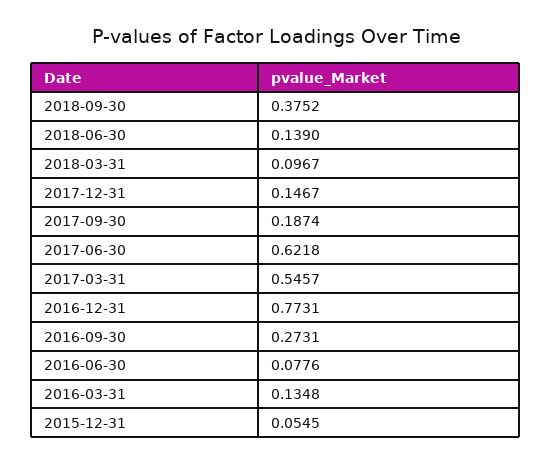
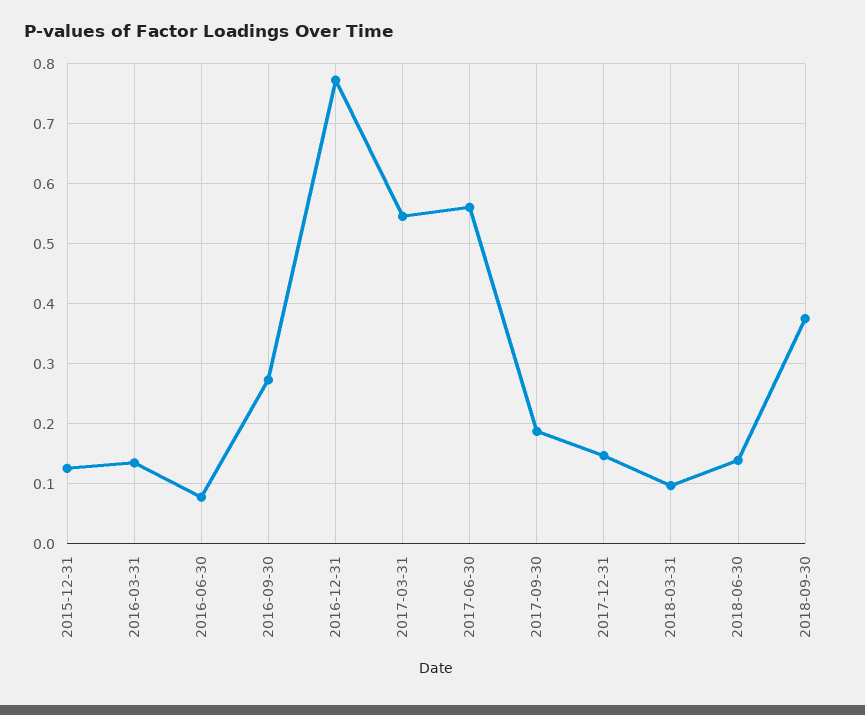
  {
    "2018-09-30": 0.3752,
    "2018-06-30": 0.139,
    "2018-03-31": 0.0967,
    "2017-12-31": 0.1467,
    "2017-09-30": 0.1874,
-   "2017-06-30": 0.6218,
+   "2017-06-30": 0.56,
    "2017-03-31": 0.5457,
    "2016-12-31": 0.7731,
    "2016-09-30": 0.2731,
    "2016-06-30": 0.0776,
    "2016-03-31": 0.1348,
-   "2015-12-31": 0.0545
+   "2015-12-31": 0.12
  }

